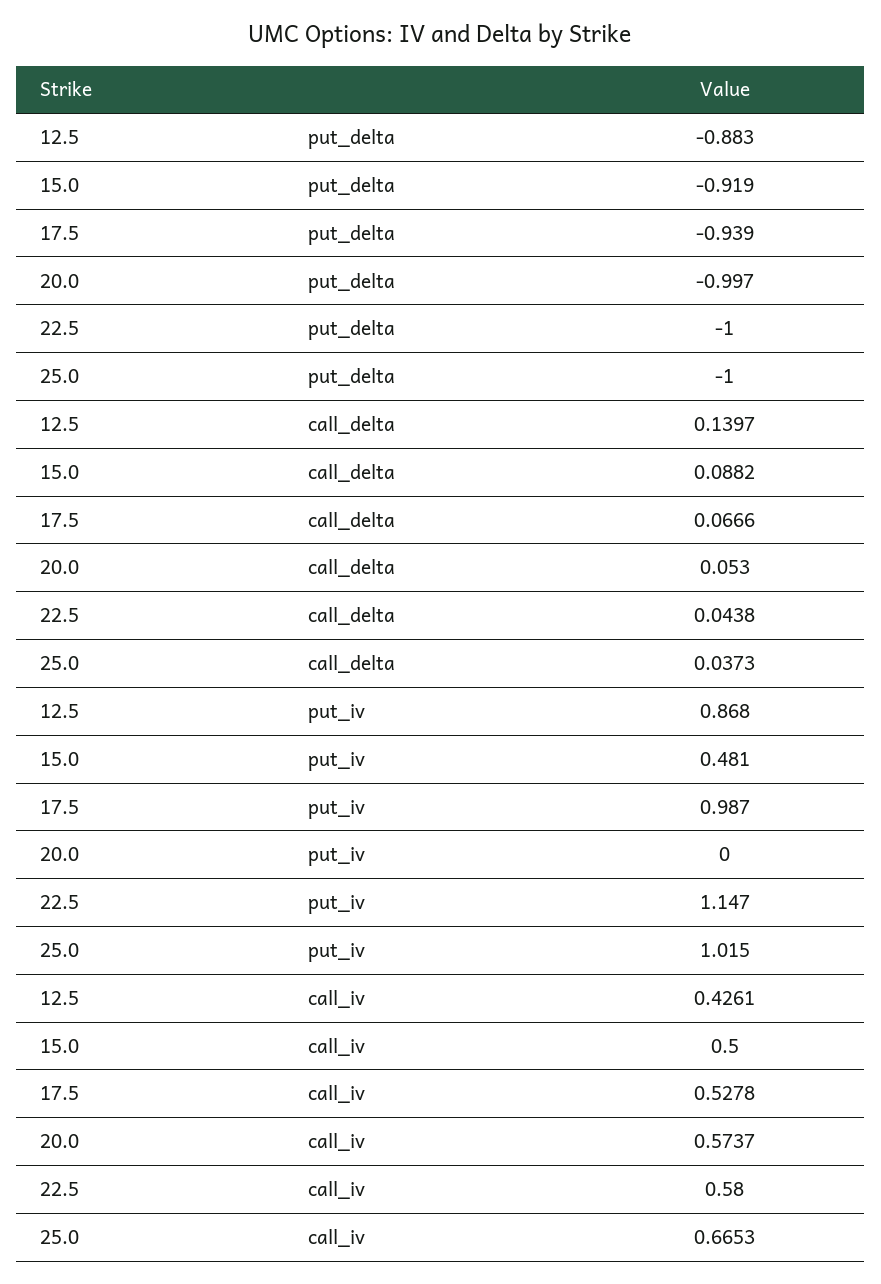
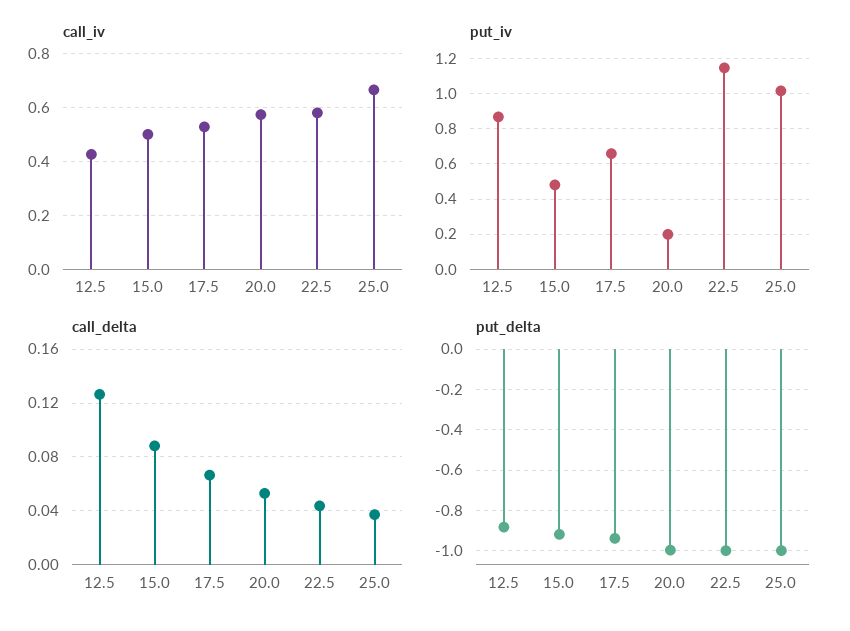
  {
    "put_delta": {
      "12.5": -0.883,
      "15.0": -0.919,
      "17.5": -0.939,
      "20.0": -0.997,
      "22.5": -1,
      "25.0": -1
    },
    "call_delta": {
-     "12.5": 0.1397,
+     "12.5": 0.125,
      "15.0": 0.0882,
      "17.5": 0.0666,
      "20.0": 0.053,
      "22.5": 0.0438,
      "25.0": 0.0373
    },
    "put_iv": {
      "12.5": 0.868,
      "15.0": 0.481,
-     "17.5": 0.987,
+     "17.5": 0.65,
-     "20.0": 0,
+     "20.0": 0.2,
      "22.5": 1.147,
      "25.0": 1.015
    },
    "call_iv": {
      "12.5": 0.4261,
      "15.0": 0.5,
      "17.5": 0.5278,
      "20.0": 0.5737,
      "22.5": 0.58,
      "25.0": 0.6653
    }
  }

